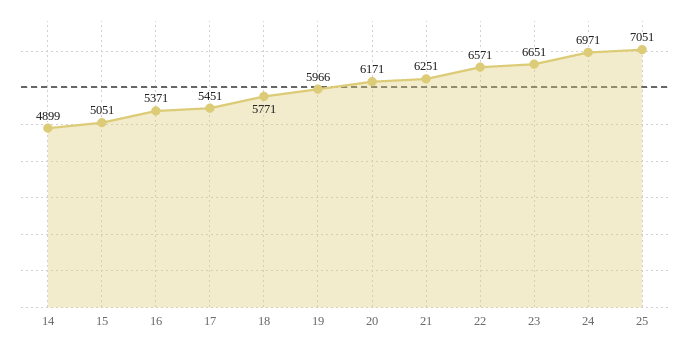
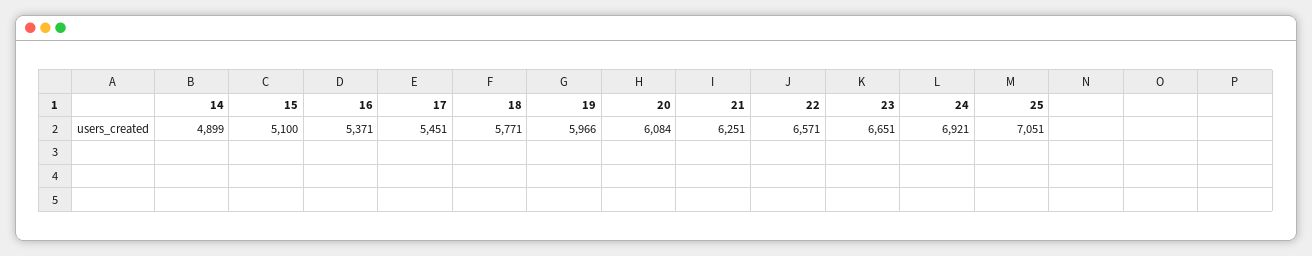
  {
    "14": 4899,
-   "15": 5051,
+   "15": 5100,
    "16": 5371,
    "17": 5451,
    "18": 5771,
    "19": 5966,
-   "20": 6171,
+   "20": 6084,
    "21": 6251,
    "22": 6571,
    "23": 6651,
-   "24": 6971,
+   "24": 6921,
    "25": 7051
  }

